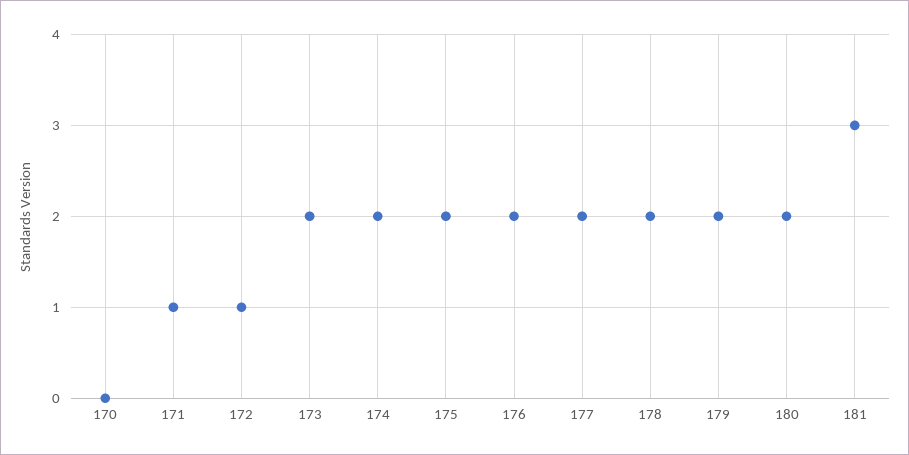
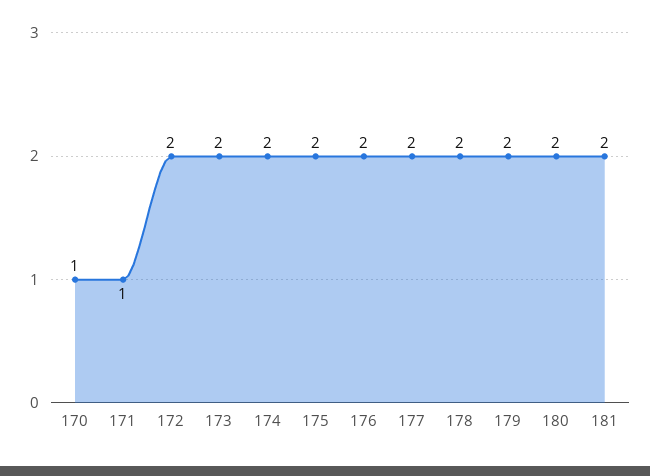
  {
-   "170": 0,
+   "170": 1,
    "171": 1,
-   "172": 1,
+   "172": 2,
    "173": 2,
    "174": 2,
    "175": 2,
    "176": 2,
    "177": 2,
    "178": 2,
    "179": 2,
    "180": 2,
-   "181": 3
+   "181": 2
  }

